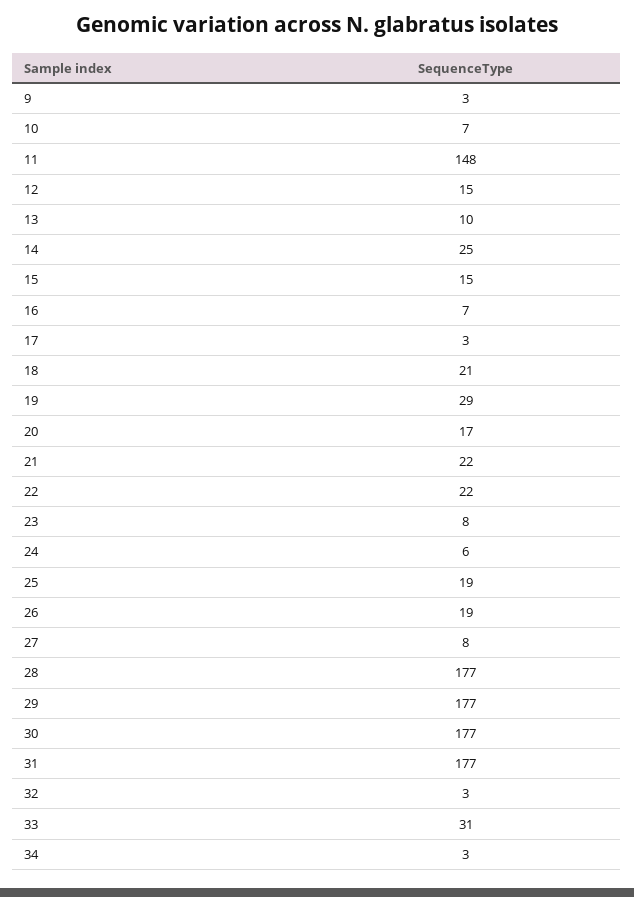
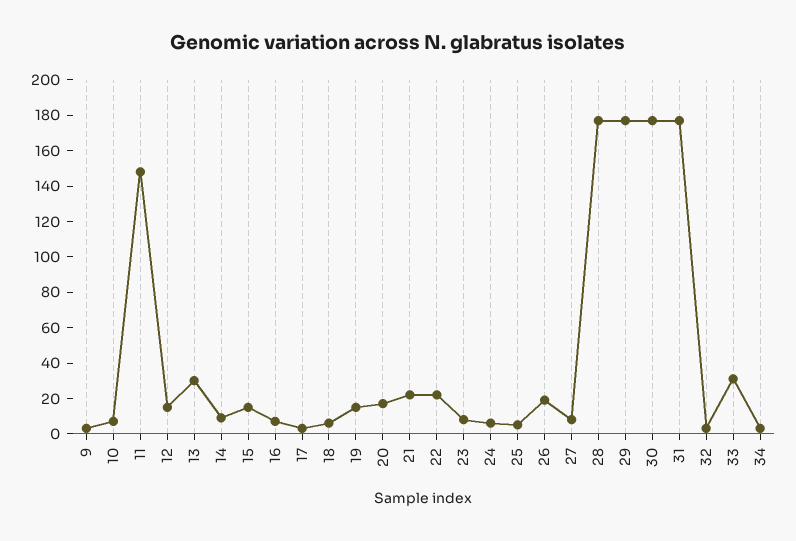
  {
    "9": 3,
    "10": 7,
    "11": 148,
    "12": 15,
-   "13": 10,
+   "13": 30,
-   "14": 25,
+   "14": 10,
    "15": 15,
    "16": 7,
    "17": 3,
-   "18": 21,
+   "18": 5,
-   "19": 29,
+   "19": 15,
    "20": 17,
    "21": 22,
    "22": 22,
    "23": 8,
    "24": 6,
-   "25": 19,
+   "25": 5,
    "26": 19,
    "27": 8,
    "28": 177,
    "29": 177,
    "30": 177,
    "31": 177,
    "32": 3,
    "33": 31,
    "34": 3
  }

